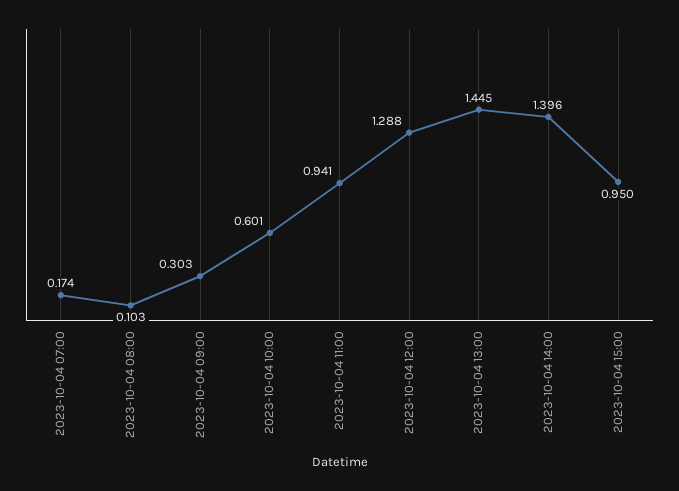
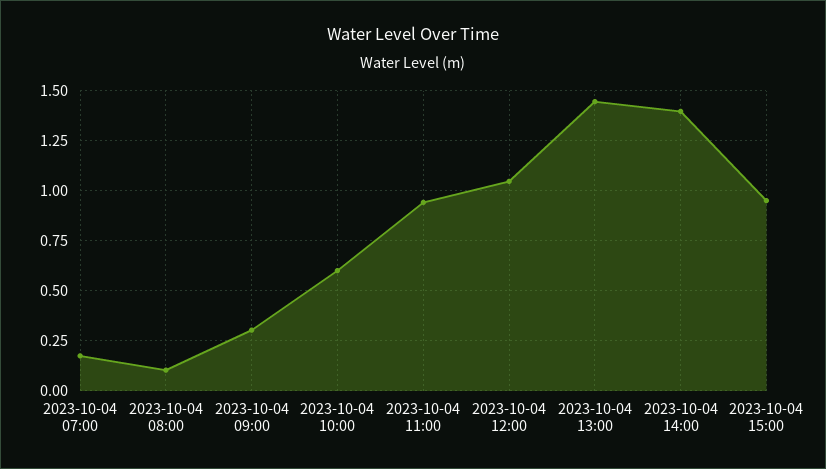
  {
    "2023-10-04 07:00": 0.174,
    "2023-10-04 08:00": 0.103,
    "2023-10-04 09:00": 0.303,
    "2023-10-04 10:00": 0.601,
    "2023-10-04 11:00": 0.941,
-   "2023-10-04 12:00": 1.288,
+   "2023-10-04 12:00": 1.05,
    "2023-10-04 13:00": 1.445,
    "2023-10-04 14:00": 1.396,
    "2023-10-04 15:00": 0.95
  }

